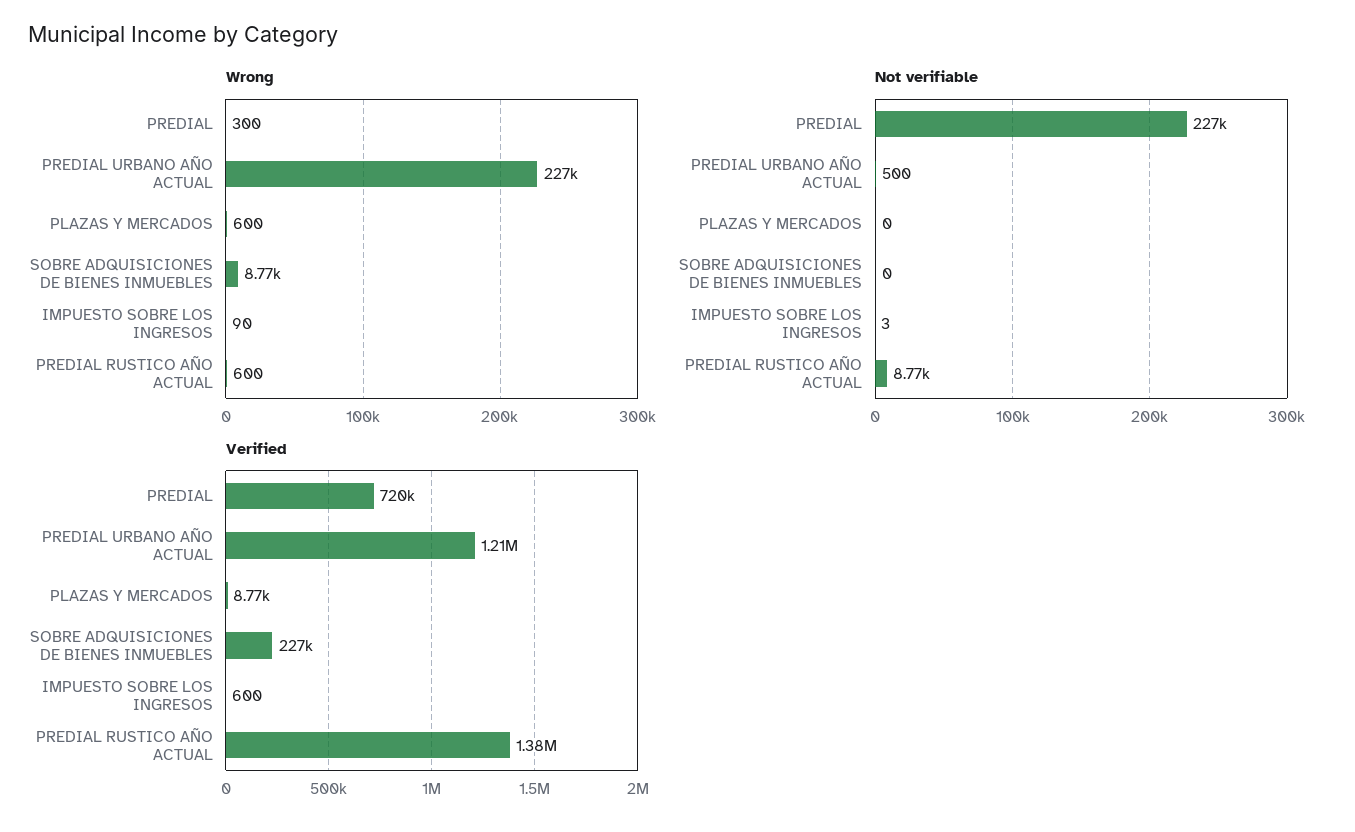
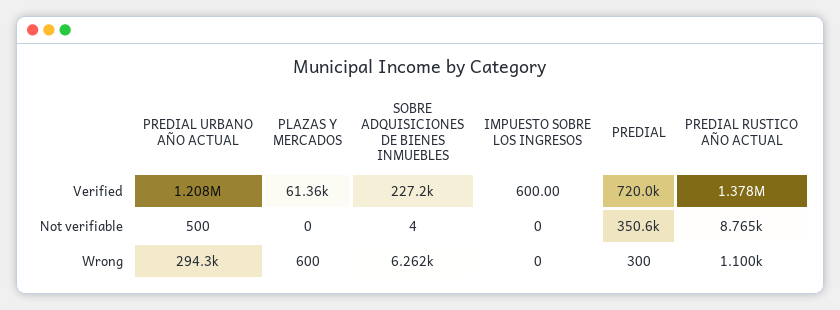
  {
    "Wrong": {
      "PREDIAL": 300,
-     "PREDIAL URBANO AÑO ACTUAL": 227000,
+     "PREDIAL URBANO AÑO ACTUAL": 294300,
      "PLAZAS Y MERCADOS": 600,
-     "SOBRE ADQUISICIONES DE BIENES INMUEBLES": 8770,
+     "SOBRE ADQUISICIONES DE BIENES INMUEBLES": 6262,
-     "IMPUESTO SOBRE LOS INGRESOS": 90,
+     "IMPUESTO SOBRE LOS INGRESOS": 0,
-     "PREDIAL RUSTICO AÑO ACTUAL": 600
+     "PREDIAL RUSTICO AÑO ACTUAL": 1100
    },
    "Not verifiable": {
-     "PREDIAL": 227000,
+     "PREDIAL": 350600,
      "PREDIAL URBANO AÑO ACTUAL": 500,
      "PLAZAS Y MERCADOS": 0,
-     "SOBRE ADQUISICIONES DE BIENES INMUEBLES": 0,
+     "SOBRE ADQUISICIONES DE BIENES INMUEBLES": 4,
-     "IMPUESTO SOBRE LOS INGRESOS": 3,
+     "IMPUESTO SOBRE LOS INGRESOS": 0,
      "PREDIAL RUSTICO AÑO ACTUAL": 8765
    },
    "Verified": {
      "PREDIAL": 720000,
      "PREDIAL URBANO AÑO ACTUAL": 1208000,
-     "PLAZAS Y MERCADOS": 8770,
+     "PLAZAS Y MERCADOS": 61360,
      "SOBRE ADQUISICIONES DE BIENES INMUEBLES": 227200,
      "IMPUESTO SOBRE LOS INGRESOS": 600,
      "PREDIAL RUSTICO AÑO ACTUAL": 1378000
    }
  }

